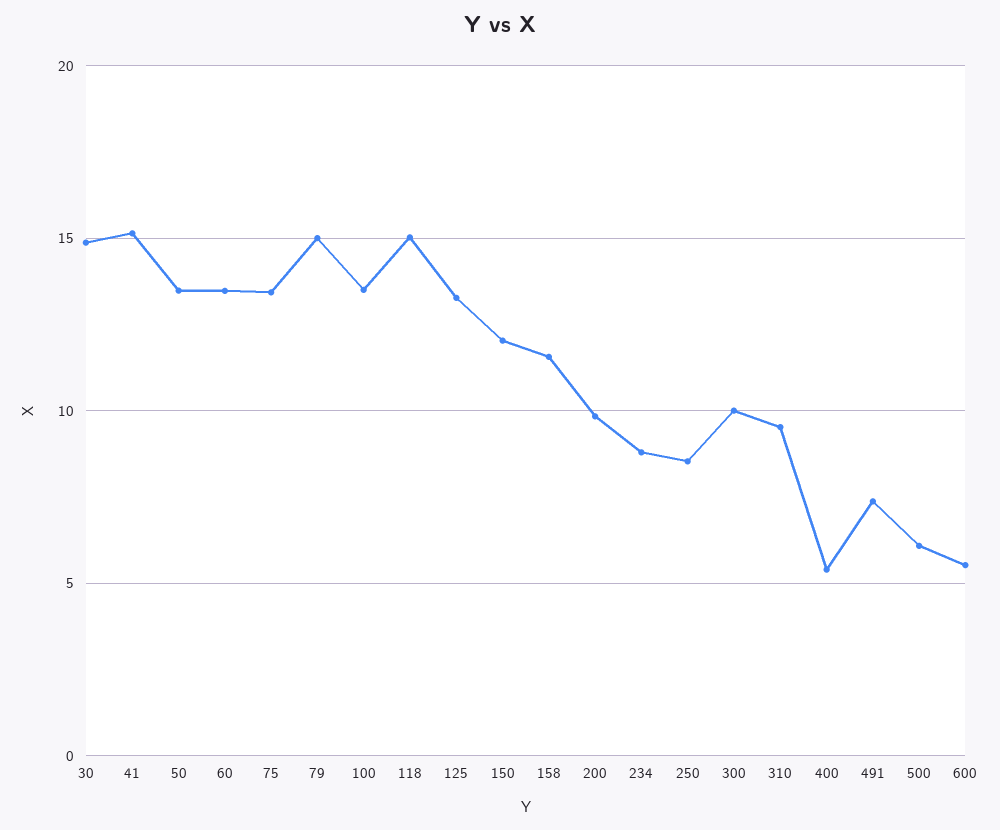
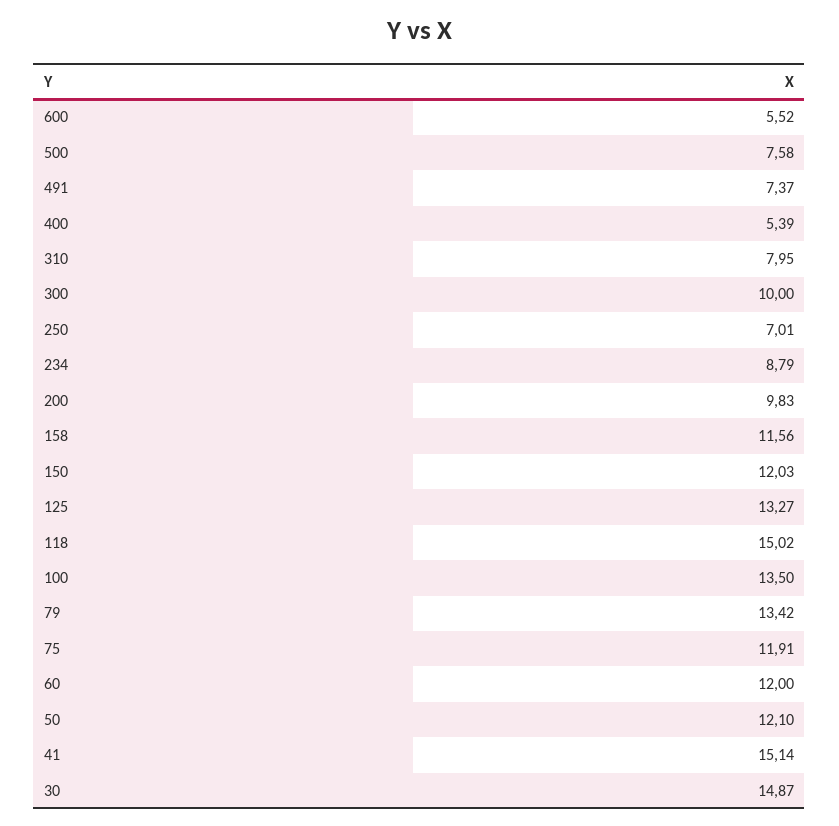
  {
    "30": 14.87,
    "41": 15.14,
-   "50": 13.5,
+   "50": 12.1,
-   "60": 13.5,
+   "60": 12,
-   "75": 13.5,
+   "75": 11.91,
-   "79": 15,
+   "79": 13.42,
    "100": 13.5,
    "118": 15.02,
    "125": 13.27,
    "150": 12.03,
    "158": 11.56,
    "200": 9.83,
    "234": 8.79,
-   "250": 8.5,
+   "250": 7.01,
    "300": 10,
-   "310": 9.5,
+   "310": 7.95,
    "400": 5.39,
    "491": 7.37,
-   "500": 6,
+   "500": 7.58,
    "600": 5.52
  }

